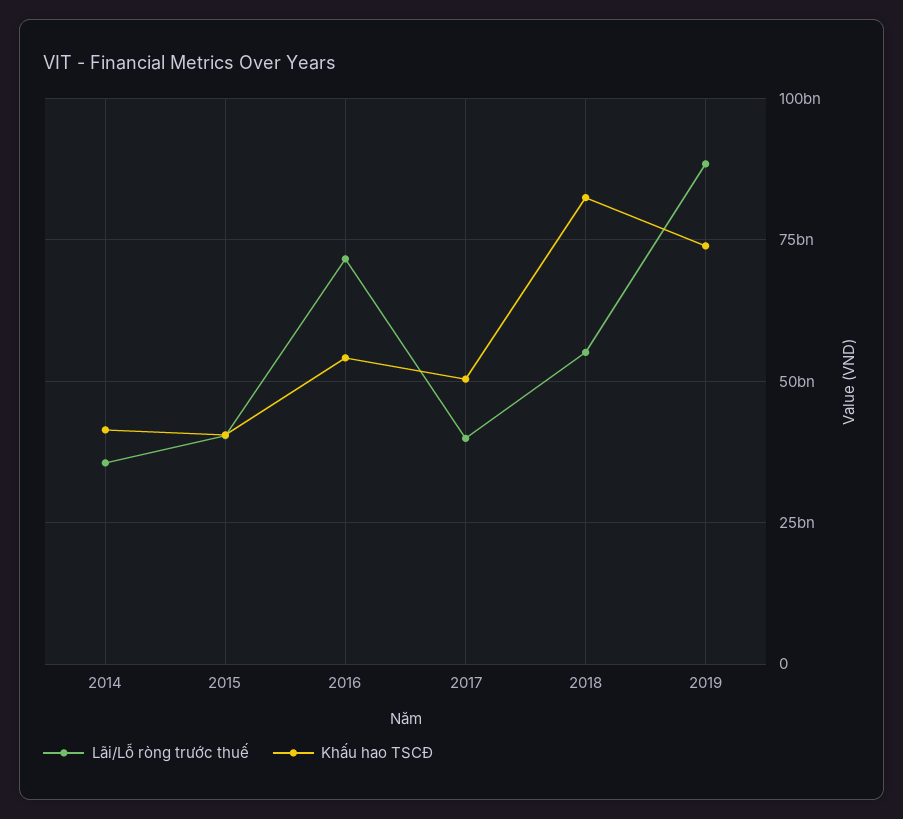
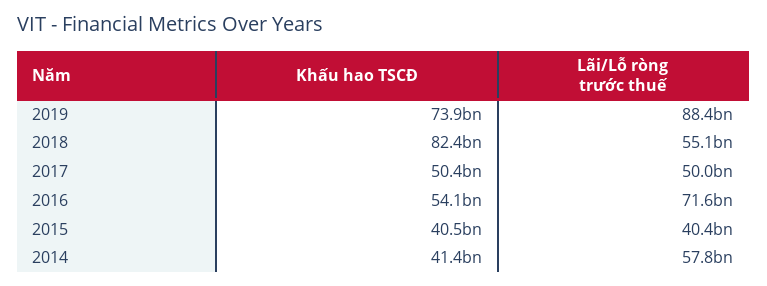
  {
    "Lãi/Lỗ ròng trước thuế": {
-     "2014": 35000000000,
+     "2014": 57800000000,
      "2015": 40400000000,
      "2016": 71600000000,
-     "2017": 40000000000,
+     "2017": 50000000000,
      "2018": 55100000000,
      "2019": 88400000000
    },
    "Khấu hao TSCĐ": {
      "2014": 41400000000,
      "2015": 40500000000,
      "2016": 54100000000,
      "2017": 50400000000,
      "2018": 82400000000,
      "2019": 73900000000
    }
  }

